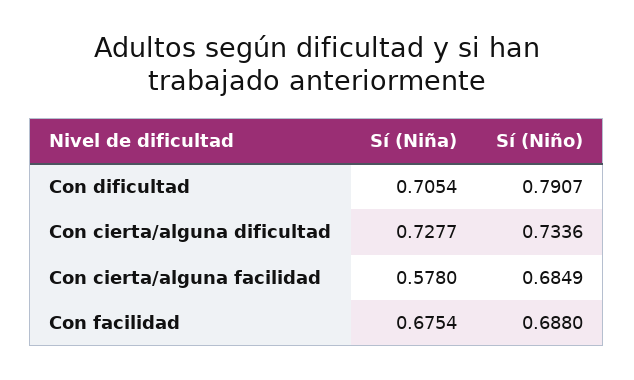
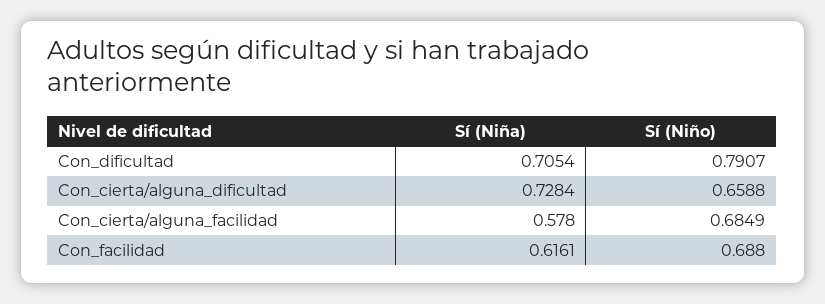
  {
    "Sí (Niña)": {
      "Con dificultad": 0.7054,
-     "Con cierta/alguna dificultad": 0.7277,
+     "Con cierta/alguna dificultad": 0.7284,
      "Con cierta/alguna facilidad": 0.578,
-     "Con facilidad": 0.6754
+     "Con facilidad": 0.6161
    },
    "Sí (Niño)": {
      "Con dificultad": 0.7907,
-     "Con cierta/alguna dificultad": 0.7336,
+     "Con cierta/alguna dificultad": 0.6588,
      "Con cierta/alguna facilidad": 0.6849,
      "Con facilidad": 0.688
    }
  }

